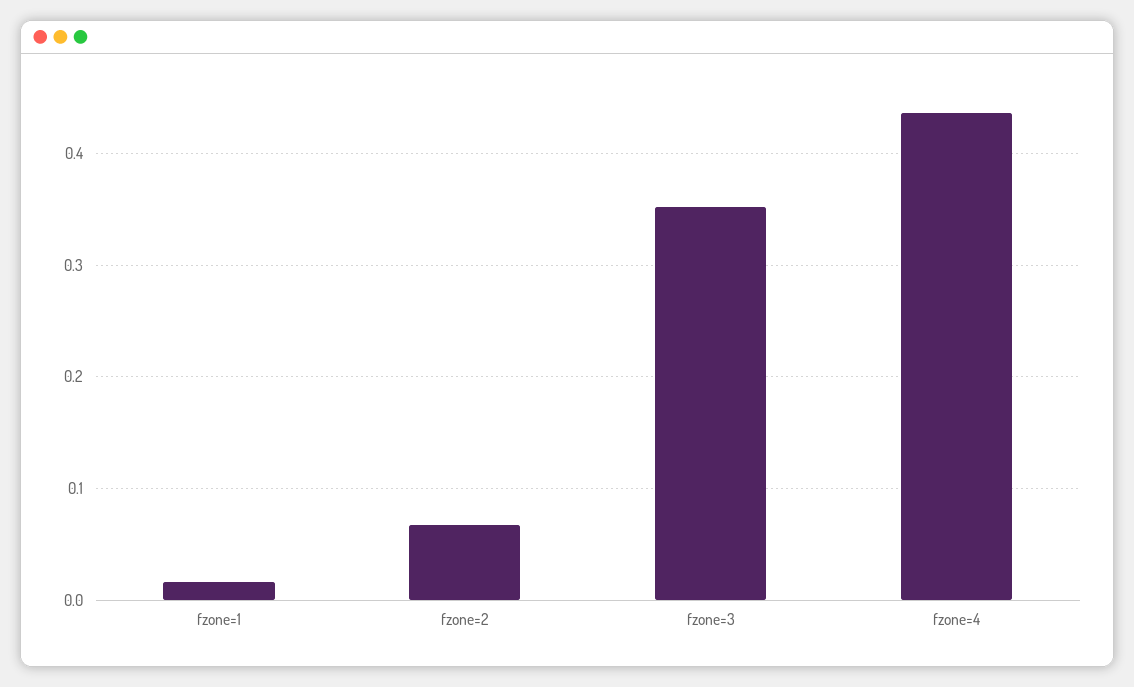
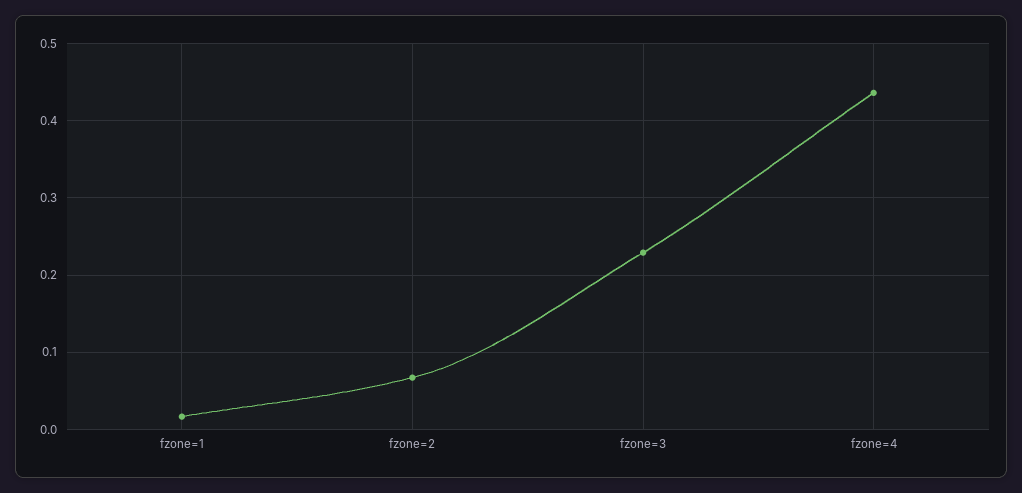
  {
    "fzone=1": 0.02,
    "fzone=2": 0.07,
-   "fzone=3": 0.35,
+   "fzone=3": 0.23,
    "fzone=4": 0.44
  }

